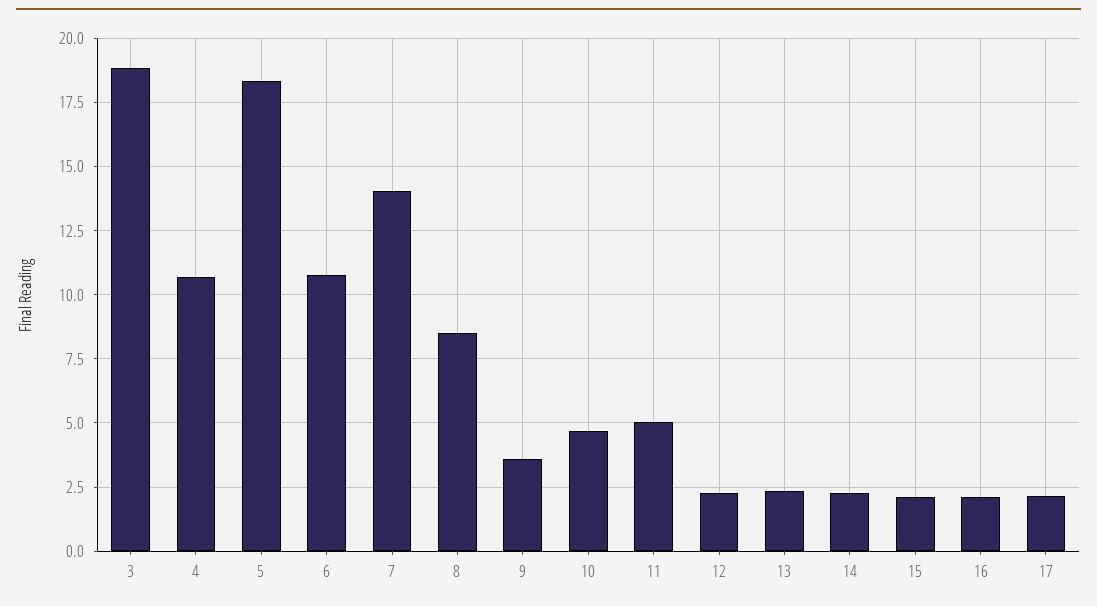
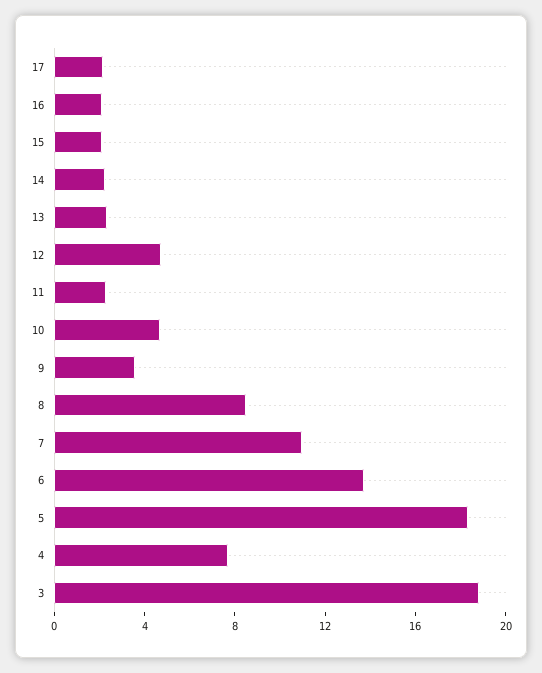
  {
    "3": 18.75,
-   "4": 10.75,
+   "4": 8,
    "5": 18.25,
-   "6": 10.75,
+   "6": 14,
-   "7": 14,
+   "7": 11,
    "8": 8.5,
    "9": 3.5,
    "10": 4.75,
-   "11": 5,
+   "11": 2,
-   "12": 2.25,
+   "12": 5,
    "13": 2.25,
    "14": 2.25,
    "15": 2.25,
    "16": 2,
    "17": 2.25
  }

